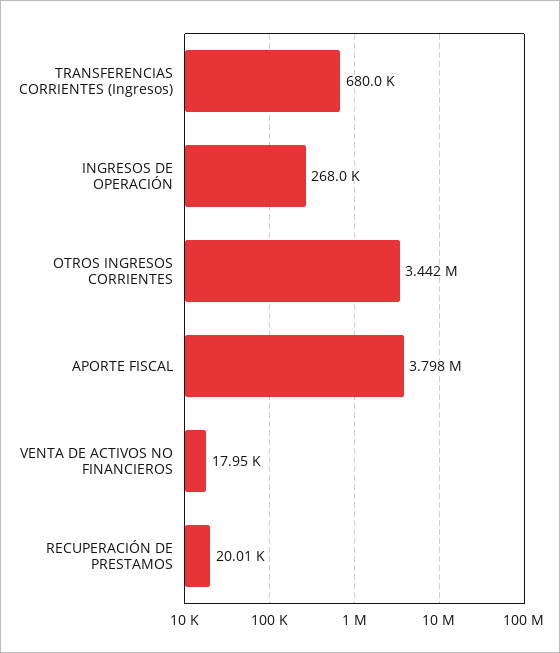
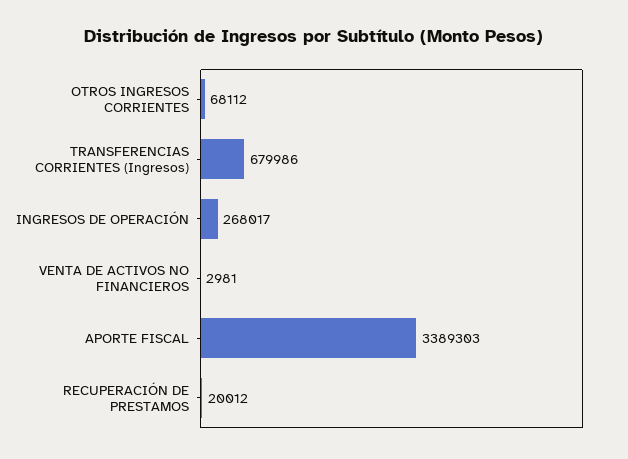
  {
    "TRANSFERENCIAS CORRIENTES (Ingresos)": 679986,
    "INGRESOS DE OPERACIÓN": 268017,
-   "OTROS INGRESOS CORRIENTES": 3442000,
+   "OTROS INGRESOS CORRIENTES": 68112,
-   "APORTE FISCAL": 3798000,
+   "APORTE FISCAL": 3389303,
-   "VENTA DE ACTIVOS NO FINANCIEROS": 17950,
+   "VENTA DE ACTIVOS NO FINANCIEROS": 2981,
    "RECUPERACIÓN DE PRESTAMOS": 20012
  }

